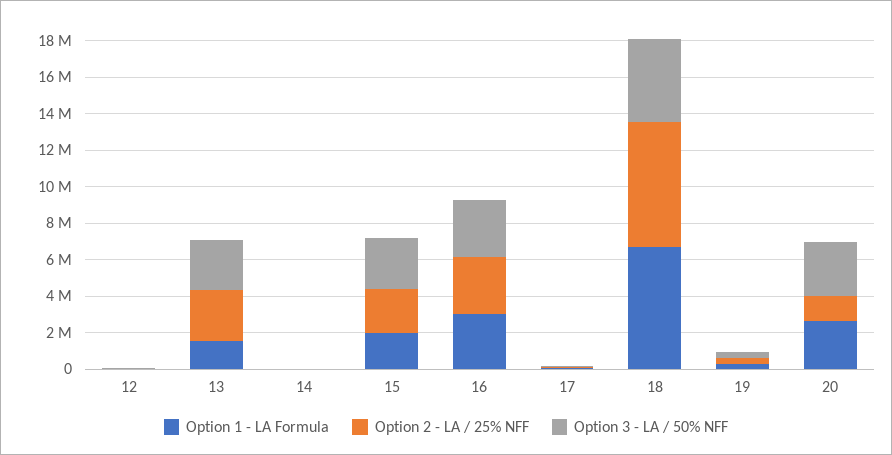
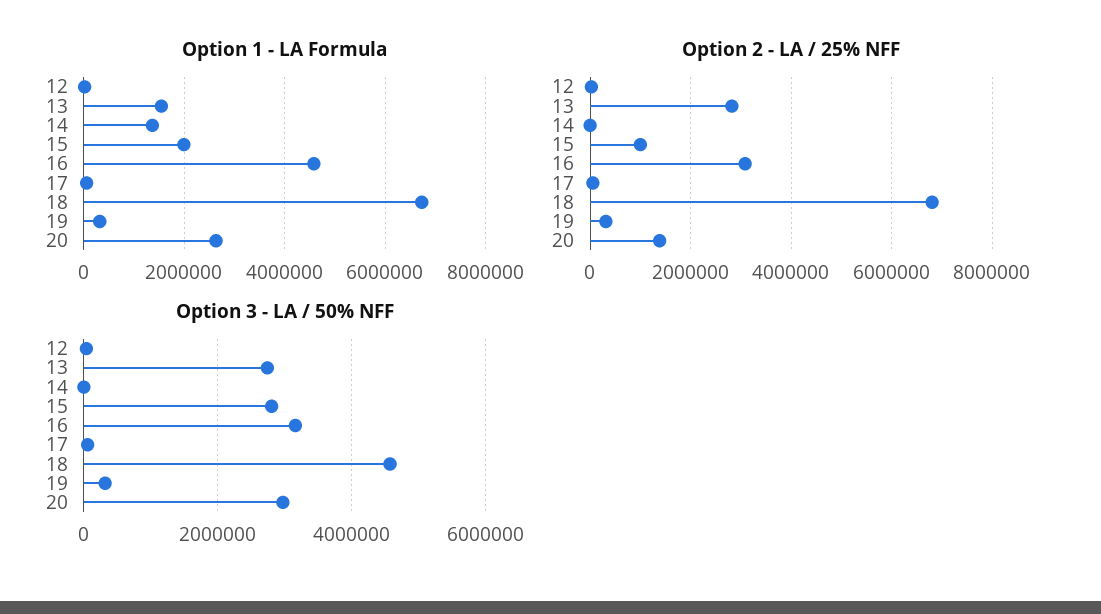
  {
    "Option 1 - LA Formula": {
      "12": 0,
      "13": 1600000,
-     "14": 0,
+     "14": 1400000,
      "15": 2000000,
-     "16": 3000000,
+     "16": 4600000,
      "17": 0,
      "18": 6800000,
      "19": 400000,
      "20": 2600000
    },
    "Option 2 - LA / 25% NFF": {
      "12": 0,
      "13": 2800000,
      "14": 0,
-     "15": 2500000,
+     "15": 1000000,
      "16": 3000000,
      "17": 0,
      "18": 6800000,
      "19": 400000,
      "20": 1400000
    },
    "Option 3 - LA / 50% NFF": {
      "12": 0,
      "13": 2800000,
      "14": 0,
      "15": 2800000,
      "16": 3200000,
      "17": 0,
      "18": 4600000,
      "19": 400000,
      "20": 3000000
    }
  }

